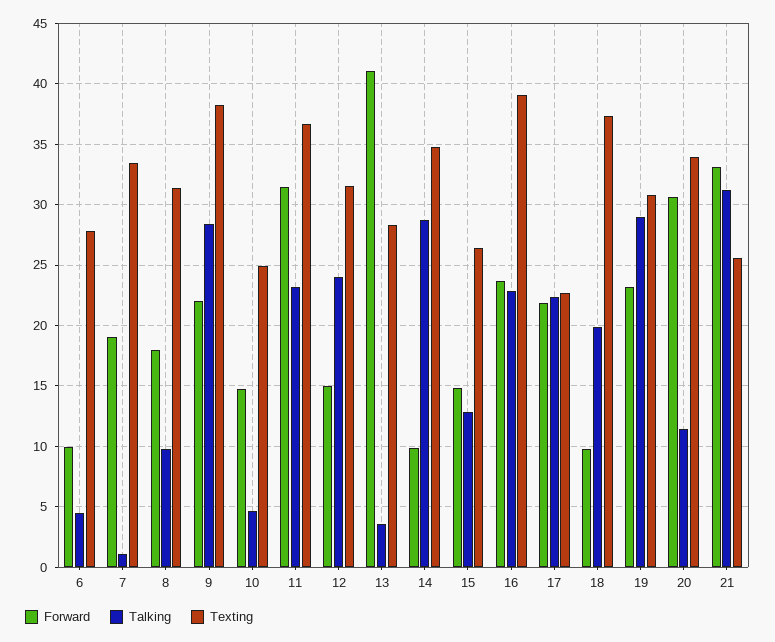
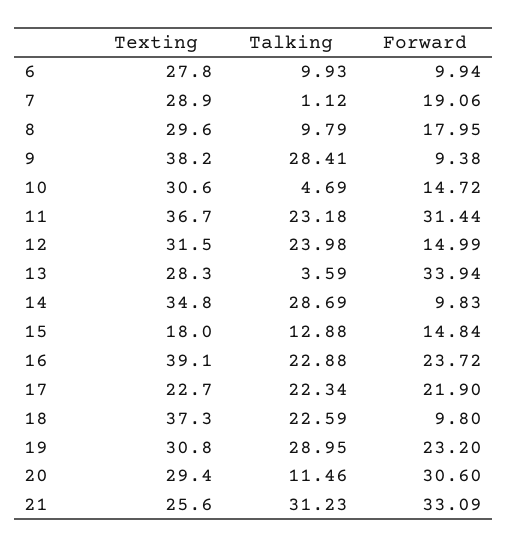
  {
    "Forward": {
      "6": 9.94,
      "7": 19.06,
      "8": 17.95,
-     "9": 22,
+     "9": 9.38,
      "10": 14.72,
      "11": 31.44,
      "12": 14.99,
-     "13": 41,
+     "13": 33.94,
      "14": 9.83,
      "15": 14.84,
      "16": 23.72,
      "17": 21.9,
      "18": 9.8,
      "19": 23.2,
      "20": 30.6,
      "21": 33.09
    },
    "Talking": {
-     "6": 4.5,
+     "6": 9.93,
      "7": 1.12,
      "8": 9.79,
      "9": 28.41,
      "10": 4.69,
      "11": 23.18,
      "12": 23.98,
      "13": 3.59,
      "14": 28.69,
      "15": 12.88,
      "16": 22.88,
      "17": 22.34,
-     "18": 20,
+     "18": 22.59,
      "19": 28.95,
      "20": 11.46,
      "21": 31.23
    },
    "Texting": {
      "6": 27.8,
-     "7": 33.5,
+     "7": 28.9,
-     "8": 31.5,
+     "8": 29.6,
      "9": 38.2,
-     "10": 25,
+     "10": 30.6,
      "11": 36.7,
      "12": 31.5,
      "13": 28.3,
      "14": 34.8,
-     "15": 26.5,
+     "15": 18,
      "16": 39.1,
      "17": 22.7,
      "18": 37.3,
      "19": 30.8,
-     "20": 34,
+     "20": 29.4,
      "21": 25.6
    }
  }

